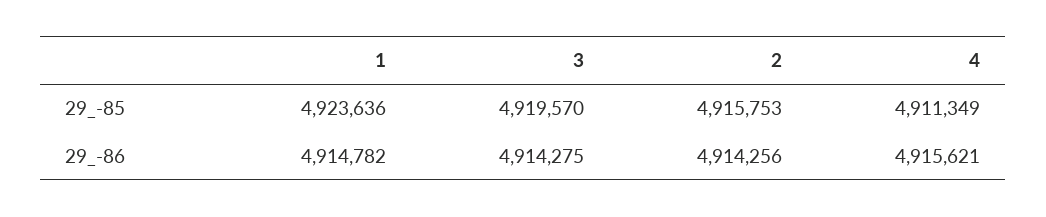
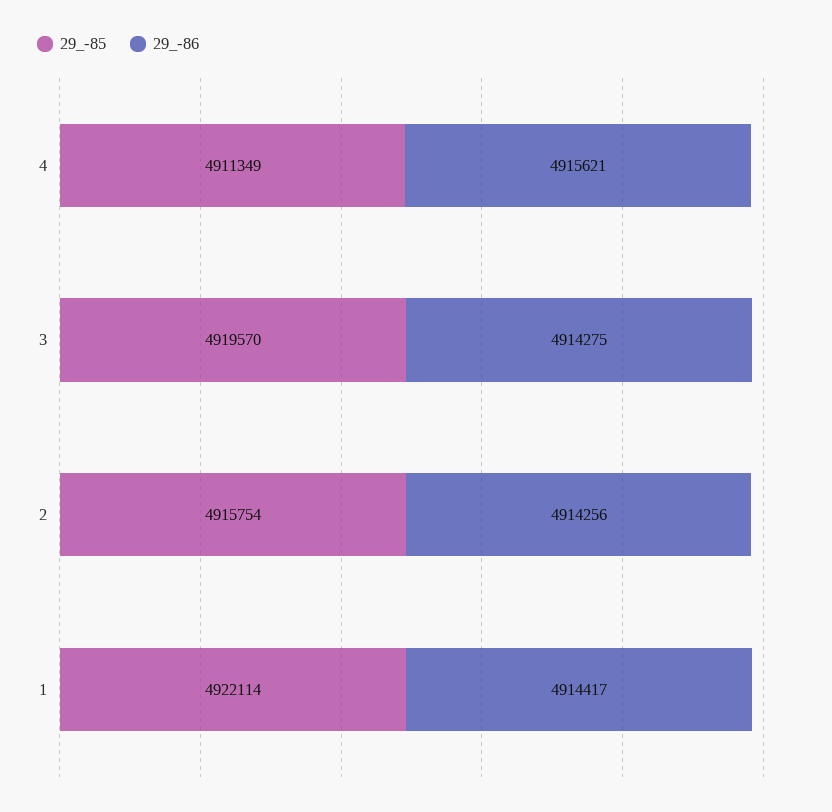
  {
    "29_-85": {
-     "1": 4923636,
+     "1": 4922114,
      "3": 4919570,
-     "2": 4915753,
+     "2": 4915754,
      "4": 4911349
    },
    "29_-86": {
-     "1": 4914782,
+     "1": 4914417,
      "3": 4914275,
      "2": 4914256,
      "4": 4915621
    }
  }

